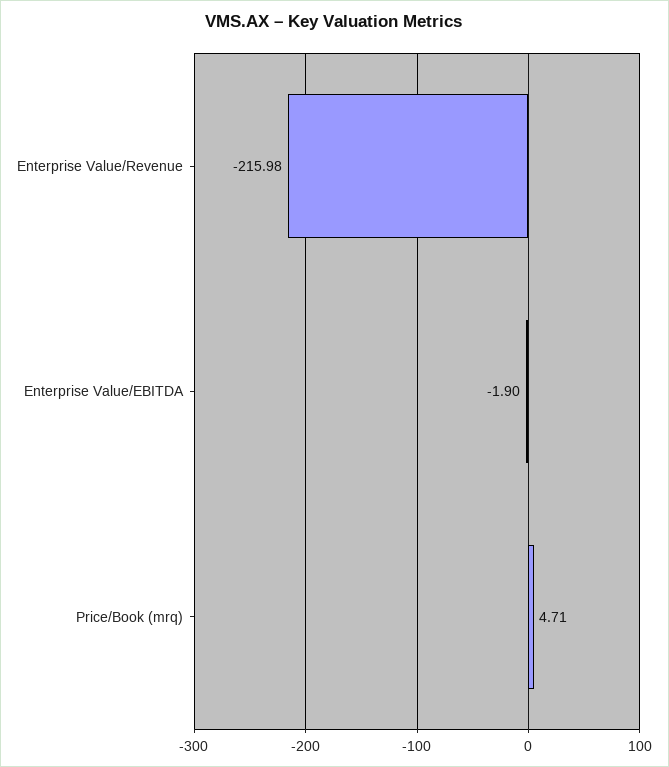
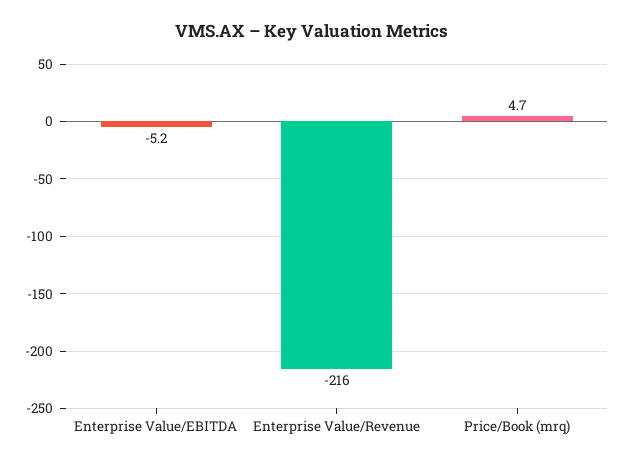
  {
    "Enterprise Value/Revenue": -215.98,
-   "Enterprise Value/EBITDA": -1.9,
+   "Enterprise Value/EBITDA": -5.2,
    "Price/Book (mrq)": 4.71
  }

